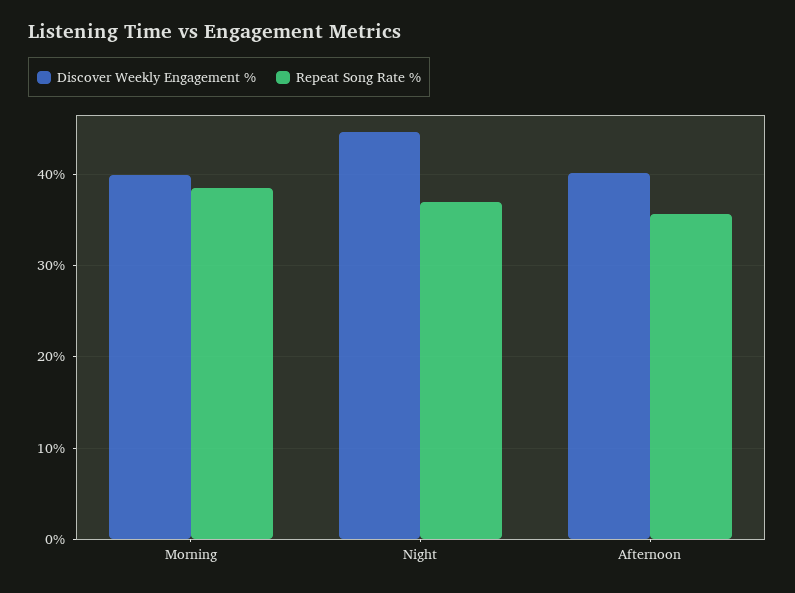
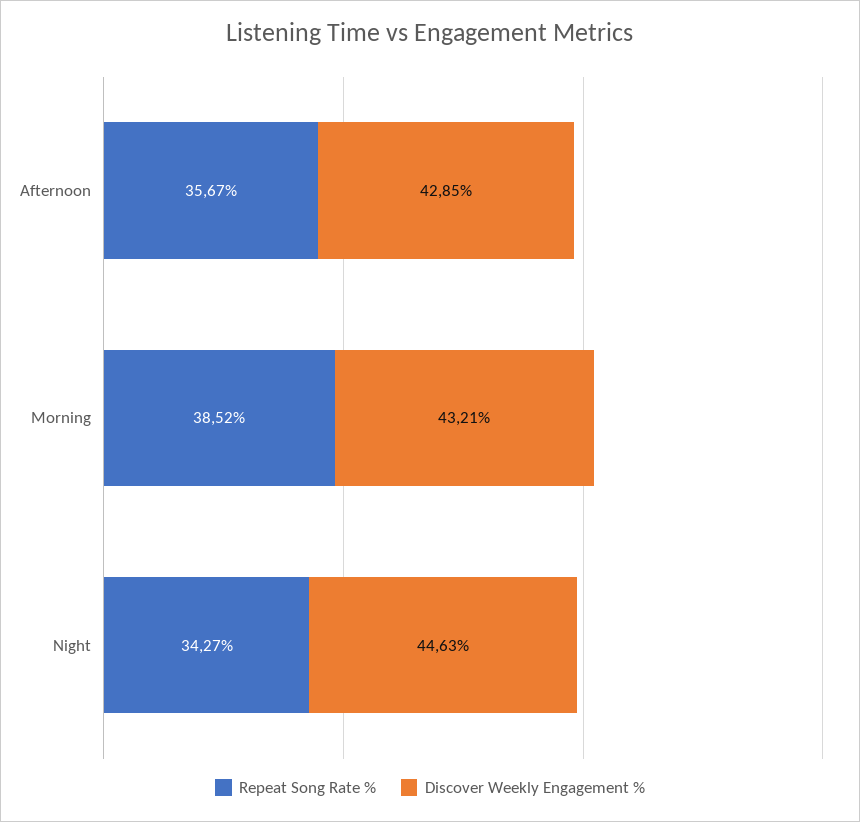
  {
    "Discover Weekly Engagement %": {
-     "Morning": 40,
+     "Morning": 43.21,
      "Night": 44.63,
-     "Afternoon": 40
+     "Afternoon": 42.85
    },
    "Repeat Song Rate %": {
      "Morning": 38.52,
-     "Night": 37,
+     "Night": 34.27,
      "Afternoon": 35.67
    }
  }

